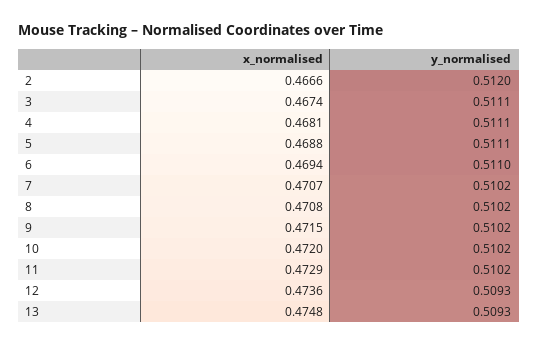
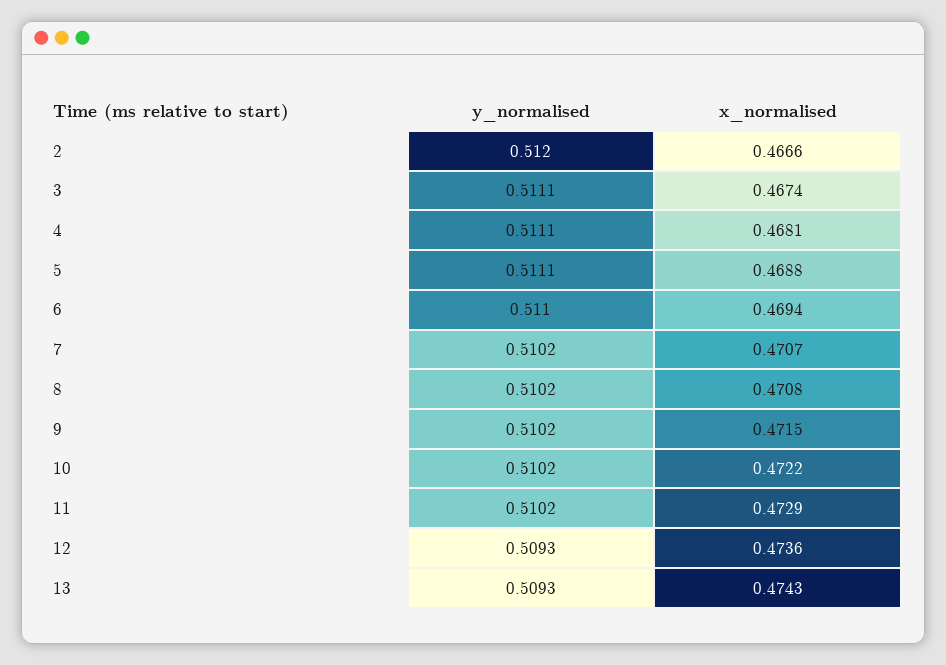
  {
    "x_normalised": {
      "2": 0.4666,
      "3": 0.4674,
      "4": 0.4681,
      "5": 0.4688,
      "6": 0.4694,
      "7": 0.4707,
      "8": 0.4708,
      "9": 0.4715,
-     "10": 0.472,
+     "10": 0.4722,
      "11": 0.4729,
      "12": 0.4736,
-     "13": 0.4748
+     "13": 0.4743
    },
    "y_normalised": {
      "2": 0.512,
      "3": 0.5111,
      "4": 0.5111,
      "5": 0.5111,
      "6": 0.511,
      "7": 0.5102,
      "8": 0.5102,
      "9": 0.5102,
      "10": 0.5102,
      "11": 0.5102,
      "12": 0.5093,
      "13": 0.5093
    }
  }

